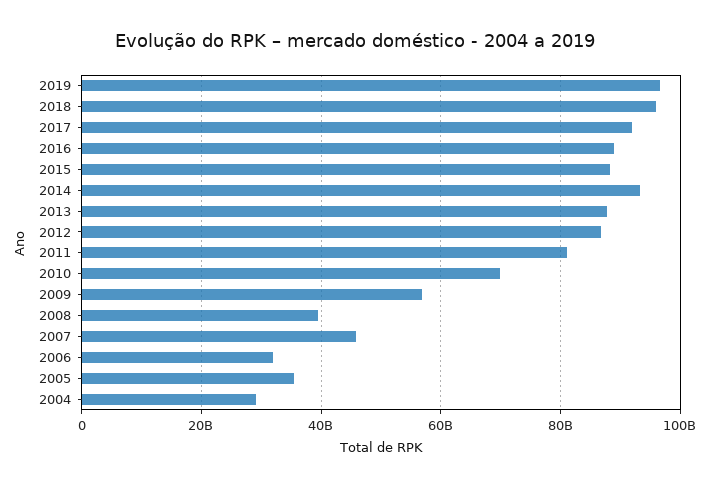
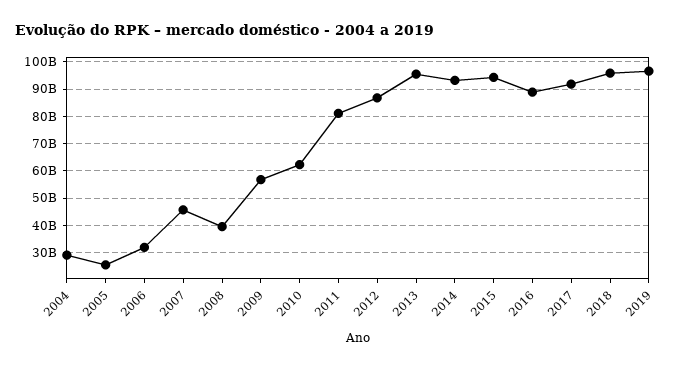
  {
    "2019": 96000000000,
    "2018": 96000000000,
    "2017": 92000000000,
    "2016": 88000000000,
-   "2015": 88000000000,
+   "2015": 95000000000,
    "2014": 94000000000,
-   "2013": 88000000000,
+   "2013": 95000000000,
    "2012": 86000000000,
    "2011": 82000000000,
-   "2010": 70000000000,
+   "2010": 62500000000,
    "2009": 56000000000,
    "2008": 40000000000,
    "2007": 46000000000,
    "2006": 32000000000,
-   "2005": 36000000000,
+   "2005": 25000000000,
    "2004": 30000000000
  }

